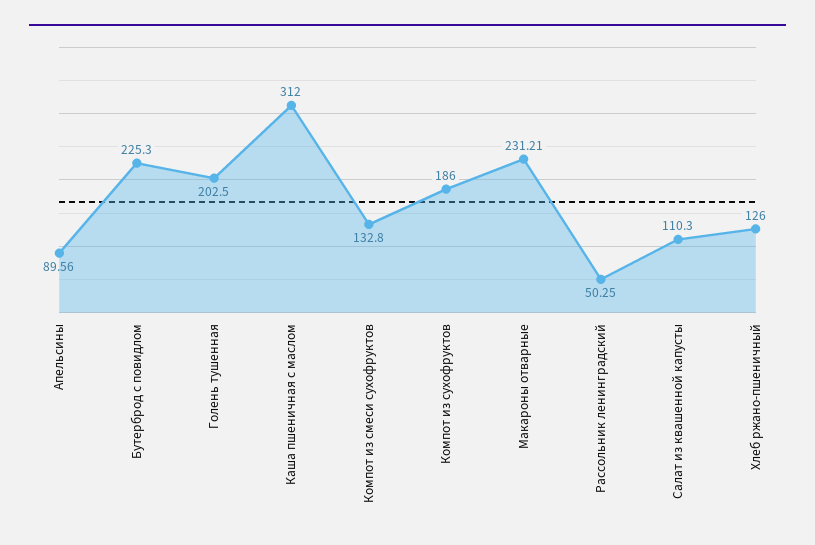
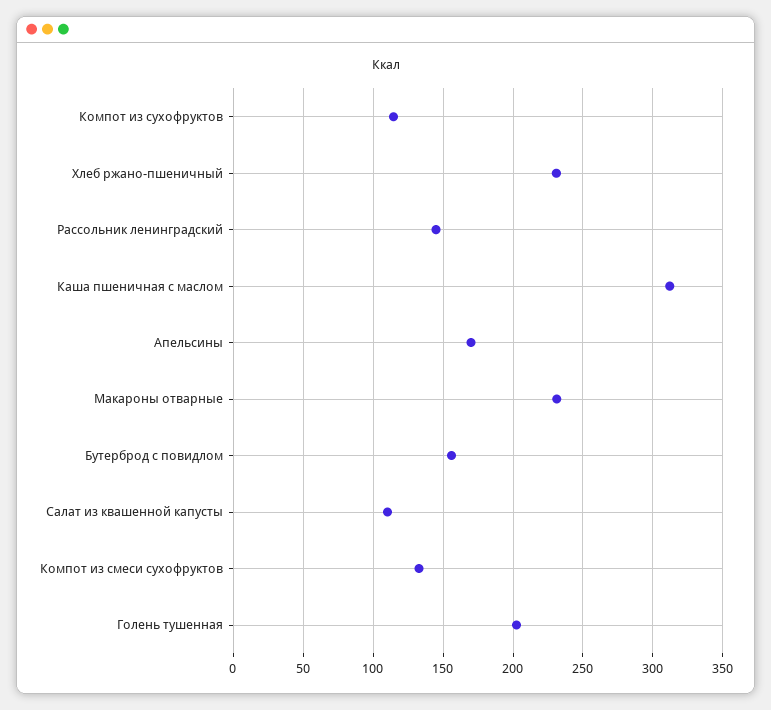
  {
-   "Апельсины": 89.56,
+   "Апельсины": 170,
-   "Бутерброд с повидлом": 225.3,
+   "Бутерброд с повидлом": 155,
    "Голень тушенная": 202.5,
    "Каша пшеничная с маслом": 312,
    "Компот из смеси сухофруктов": 132.8,
-   "Компот из сухофруктов": 186,
+   "Компот из сухофруктов": 115,
    "Макароны отварные": 231.21,
-   "Рассольник ленинградский": 50.25,
+   "Рассольник ленинградский": 145,
    "Салат из квашенной капусты": 110.3,
-   "Хлеб ржано-пшеничный": 126
+   "Хлеб ржано-пшеничный": 230
  }

